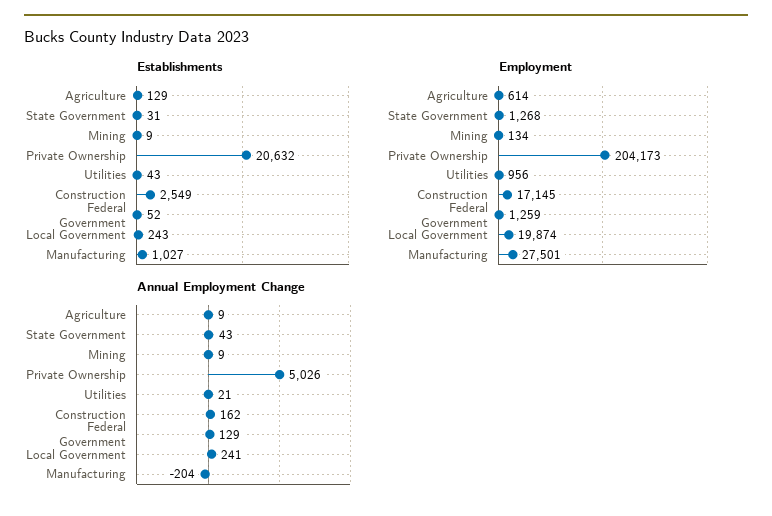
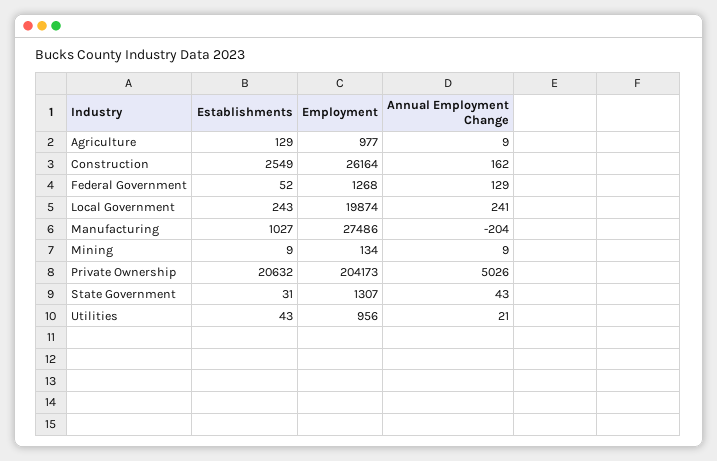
  {
    "Establishments": {
      "Agriculture": 129,
      "State Government": 31,
      "Mining": 9,
      "Private Ownership": 20632,
      "Utilities": 43,
      "Construction": 2549,
      "Federal Government": 52,
      "Local Government": 243,
      "Manufacturing": 1027
    },
    "Employment": {
-     "Agriculture": 614,
+     "Agriculture": 977,
-     "State Government": 1268,
+     "State Government": 1307,
      "Mining": 134,
      "Private Ownership": 204173,
      "Utilities": 956,
-     "Construction": 17145,
+     "Construction": 26164,
-     "Federal Government": 1259,
+     "Federal Government": 1268,
      "Local Government": 19874,
-     "Manufacturing": 27501
+     "Manufacturing": 27486
    },
    "Annual Employment Change": {
      "Agriculture": 9,
      "State Government": 43,
      "Mining": 9,
      "Private Ownership": 5026,
      "Utilities": 21,
      "Construction": 162,
      "Federal Government": 129,
      "Local Government": 241,
      "Manufacturing": -204
    }
  }

